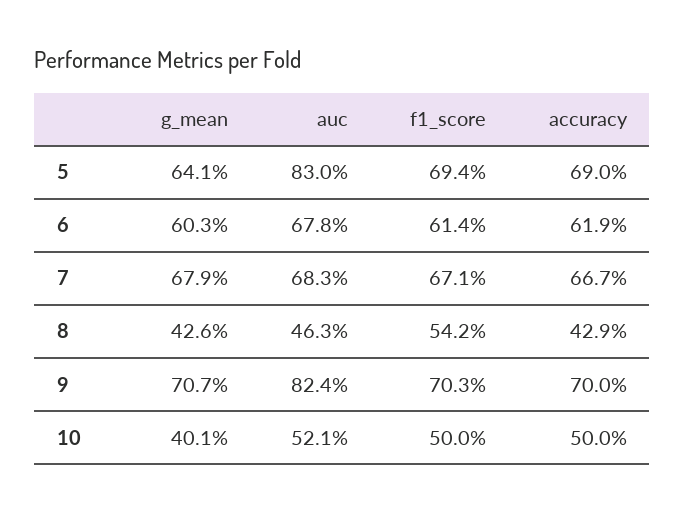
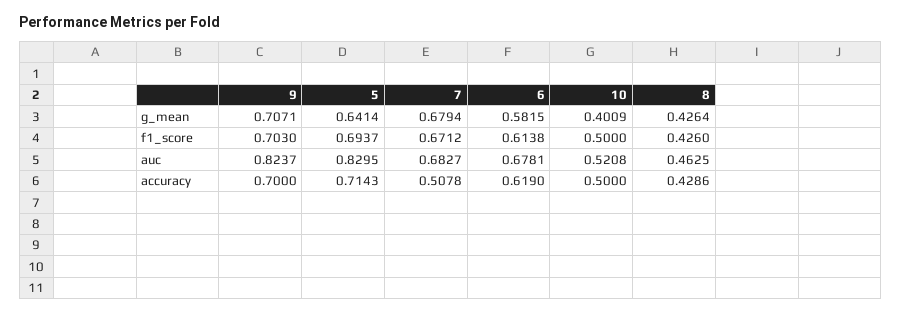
  {
    "g_mean": {
      "5": 0.6414,
-     "6": 0.603,
+     "6": 0.5815,
      "7": 0.6794,
      "8": 0.4264,
      "9": 0.7071,
      "10": 0.4009
    },
    "auc": {
      "5": 0.8295,
      "6": 0.6781,
      "7": 0.6827,
      "8": 0.4625,
      "9": 0.8237,
      "10": 0.5208
    },
    "f1_score": {
      "5": 0.6937,
      "6": 0.6138,
      "7": 0.6712,
-     "8": 0.542,
+     "8": 0.426,
      "9": 0.703,
      "10": 0.5
    },
    "accuracy": {
-     "5": 0.69,
+     "5": 0.7143,
      "6": 0.619,
-     "7": 0.667,
+     "7": 0.5078,
      "8": 0.4286,
      "9": 0.7,
      "10": 0.5
    }
  }

